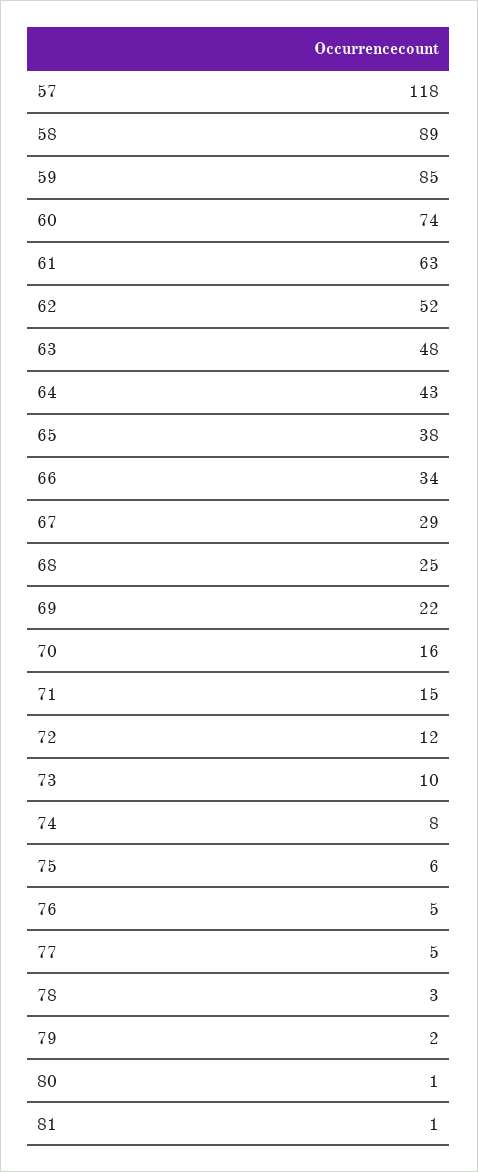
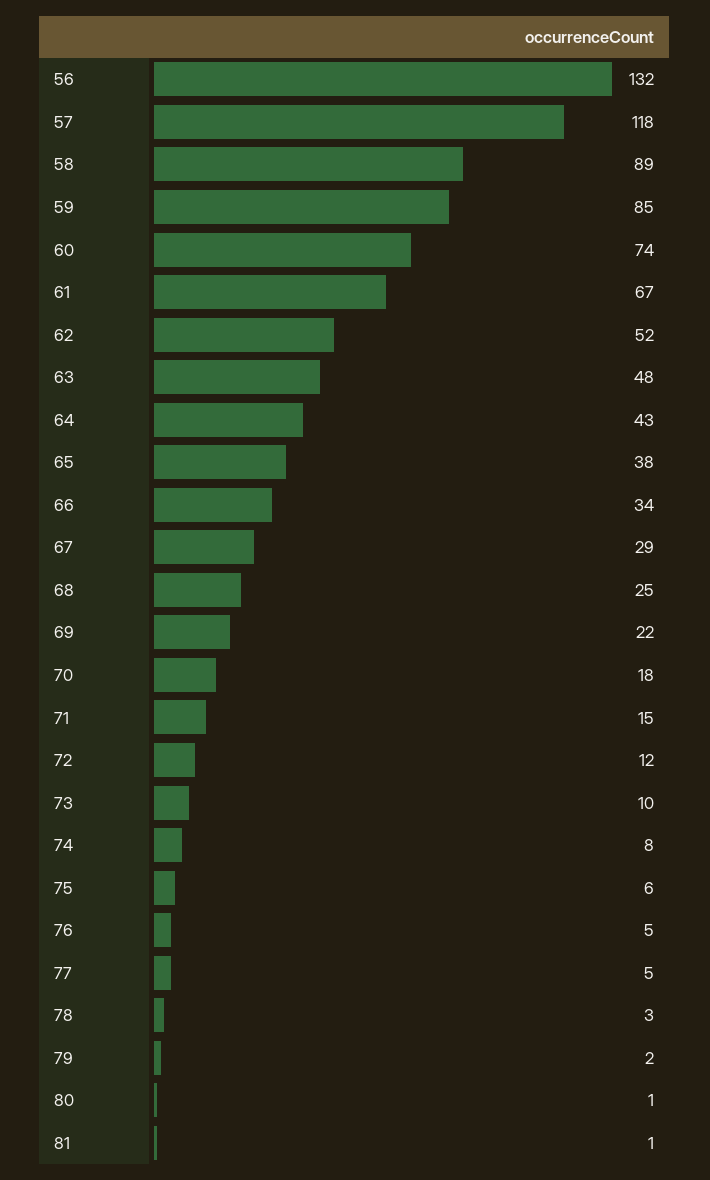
  {
    "57": 118,
    "58": 89,
    "59": 85,
    "60": 74,
-   "61": 63,
+   "61": 67,
    "62": 52,
    "63": 48,
    "64": 43,
    "65": 38,
    "66": 34,
    "67": 29,
    "68": 25,
    "69": 22,
-   "70": 16,
+   "70": 18,
    "71": 15,
    "72": 12,
    "73": 10,
    "74": 8,
    "75": 6,
    "76": 5,
    "77": 5,
    "78": 3,
    "79": 2,
    "80": 1,
-   "81": 1
+   "81": 1,
+   "56": 132
  }

